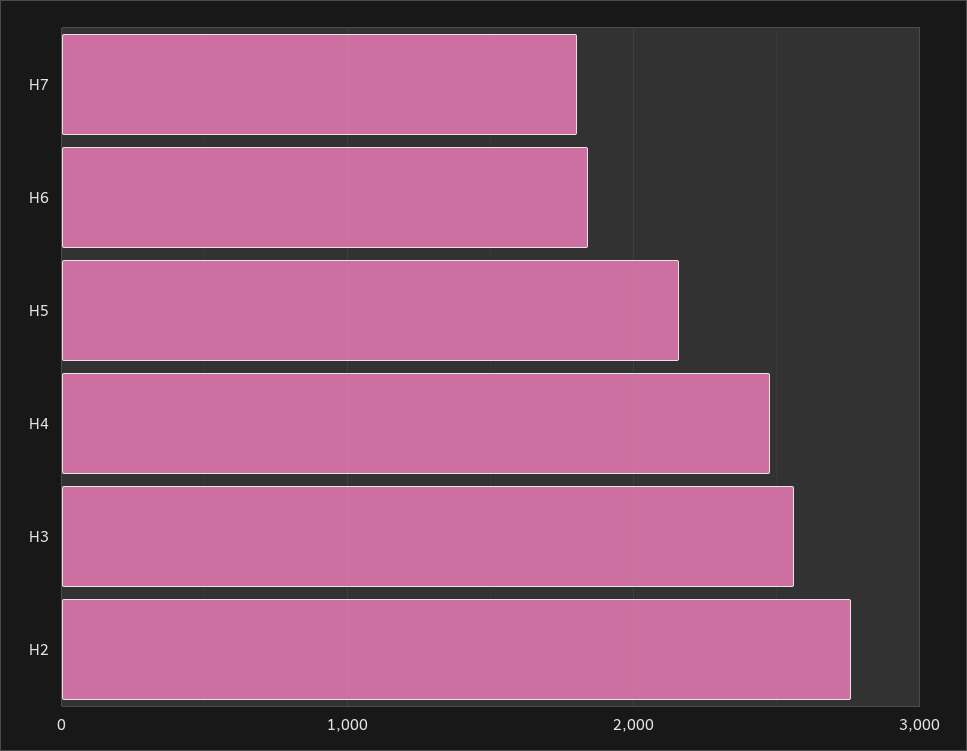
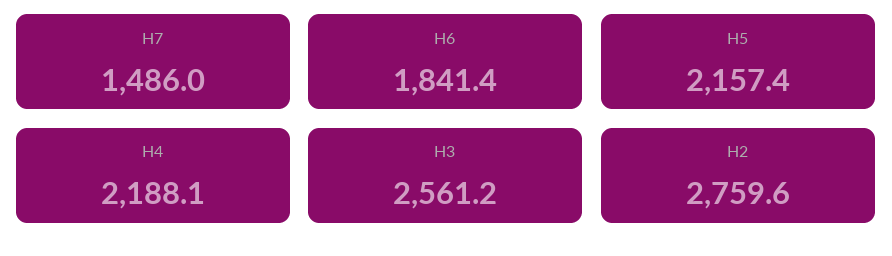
  {
-   "H7": 1800,
+   "H7": 1486,
    "H6": 1841.4,
    "H5": 2157.4,
-   "H4": 2500,
+   "H4": 2188.1,
    "H3": 2561.2,
    "H2": 2759.6
  }

